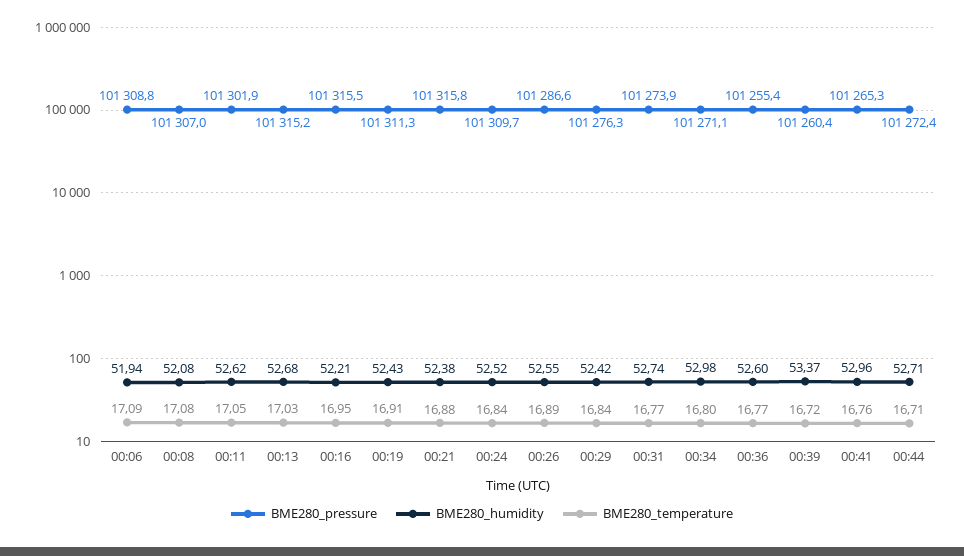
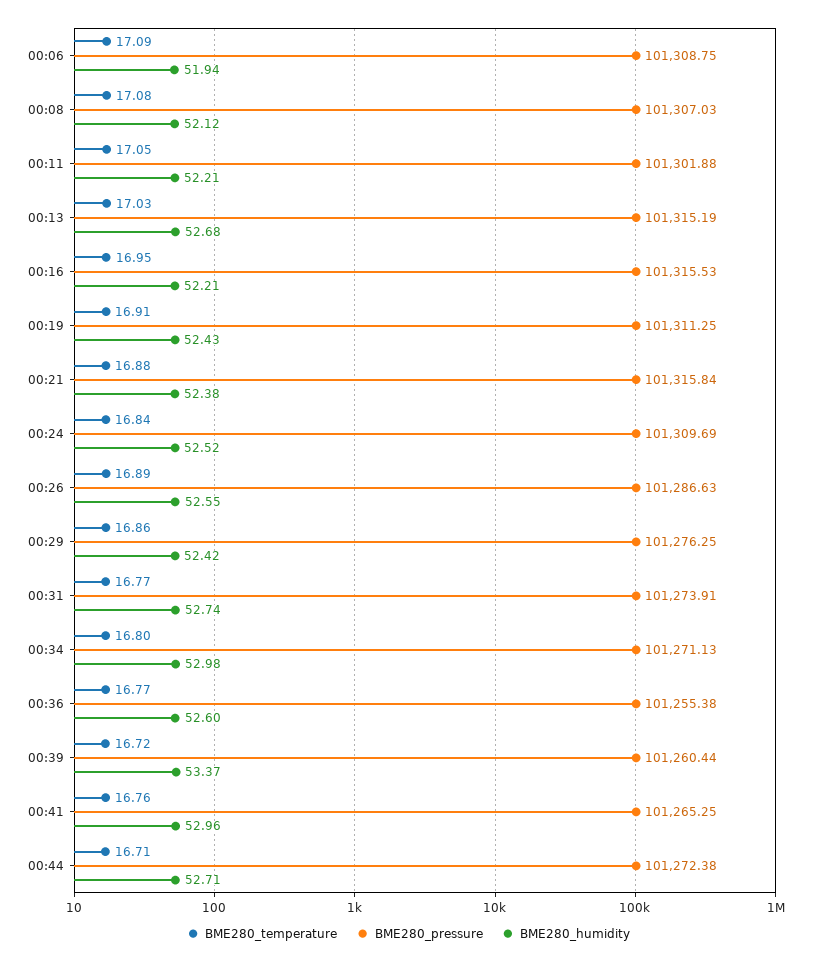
  {
    "BME280_pressure": {
      "00:06": 101308.75,
      "00:08": 101307.03,
      "00:11": 101301.88,
      "00:13": 101315.19,
      "00:16": 101315.53,
      "00:19": 101311.25,
      "00:21": 101315.84,
      "00:24": 101309.69,
      "00:26": 101286.63,
      "00:29": 101276.25,
      "00:31": 101273.91,
      "00:34": 101271.13,
      "00:36": 101255.38,
      "00:39": 101260.44,
      "00:41": 101265.25,
      "00:44": 101272.38
    },
    "BME280_humidity": {
      "00:06": 51.94,
-     "00:08": 52.08,
+     "00:08": 52.12,
-     "00:11": 52.62,
+     "00:11": 52.21,
      "00:13": 52.68,
      "00:16": 52.21,
      "00:19": 52.43,
      "00:21": 52.38,
      "00:24": 52.52,
      "00:26": 52.55,
      "00:29": 52.42,
      "00:31": 52.74,
      "00:34": 52.98,
      "00:36": 52.6,
      "00:39": 53.37,
      "00:41": 52.96,
      "00:44": 52.71
    },
    "BME280_temperature": {
      "00:06": 17.09,
      "00:08": 17.08,
      "00:11": 17.05,
      "00:13": 17.03,
      "00:16": 16.95,
      "00:19": 16.91,
      "00:21": 16.88,
      "00:24": 16.84,
      "00:26": 16.89,
-     "00:29": 16.84,
+     "00:29": 16.86,
      "00:31": 16.77,
      "00:34": 16.8,
      "00:36": 16.77,
      "00:39": 16.72,
      "00:41": 16.76,
      "00:44": 16.71
    }
  }

